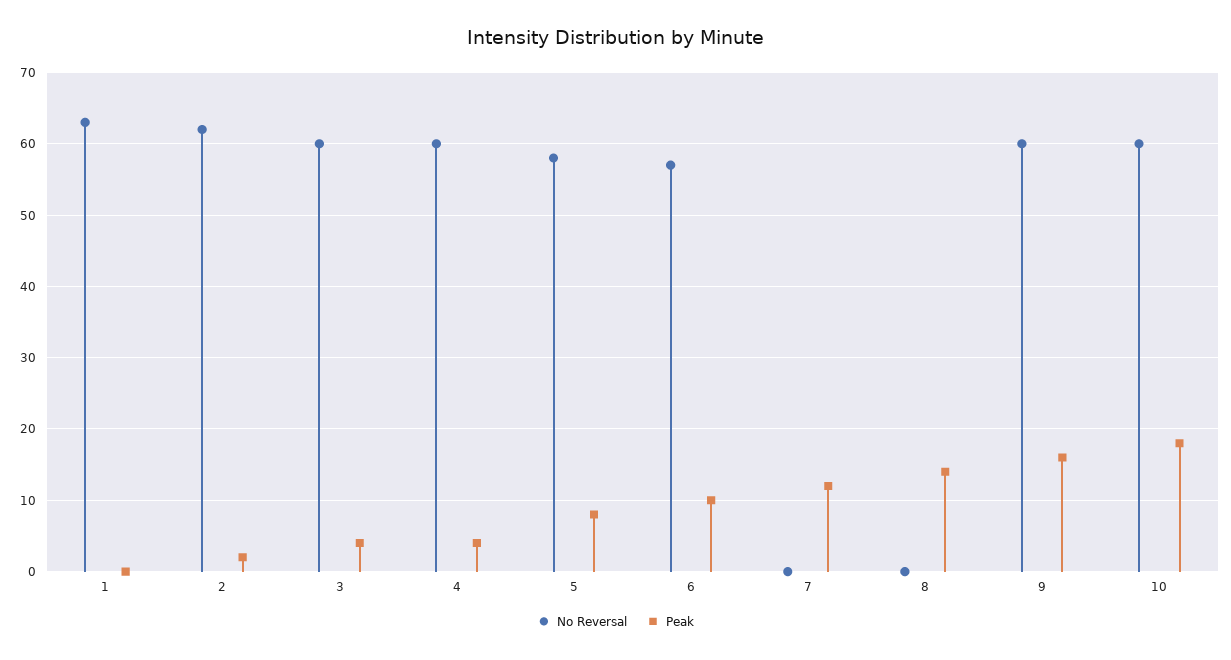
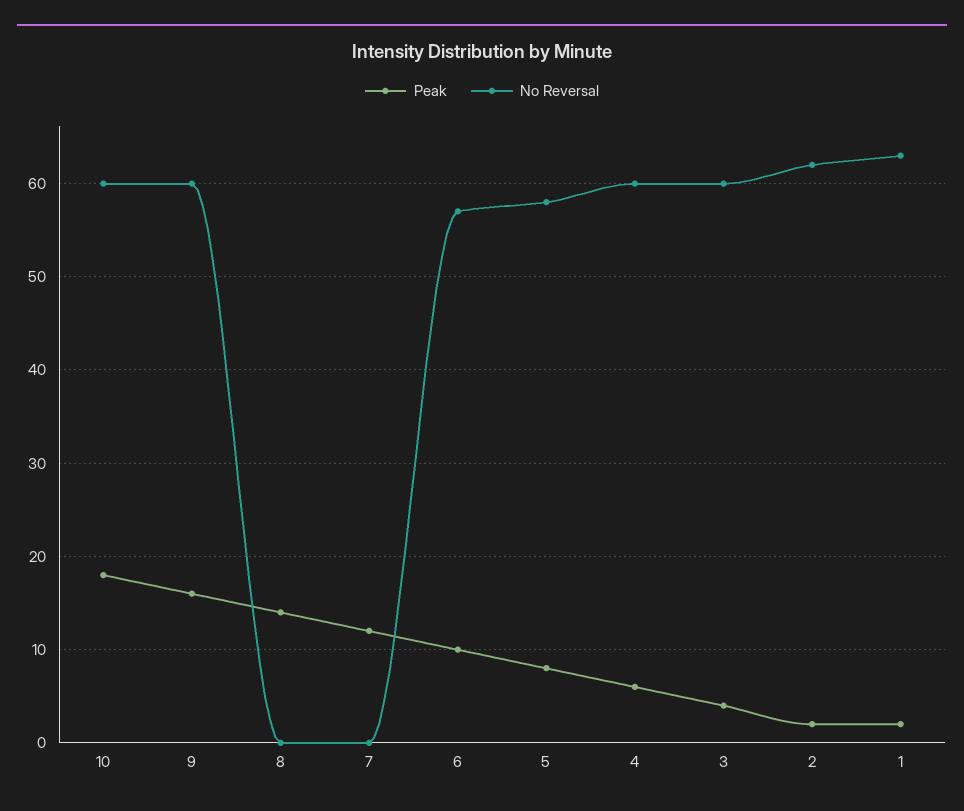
  {
    "No Reversal": {
      "1": 63,
      "2": 62,
      "3": 60,
      "4": 60,
      "5": 58,
      "6": 57,
      "7": 0,
      "8": 0,
      "9": 60,
      "10": 60
    },
    "Peak": {
-     "1": 0,
+     "1": 2,
      "2": 2,
      "3": 4,
-     "4": 4,
+     "4": 6,
      "5": 8,
      "6": 10,
      "7": 12,
      "8": 14,
      "9": 16,
      "10": 18
    }
  }

